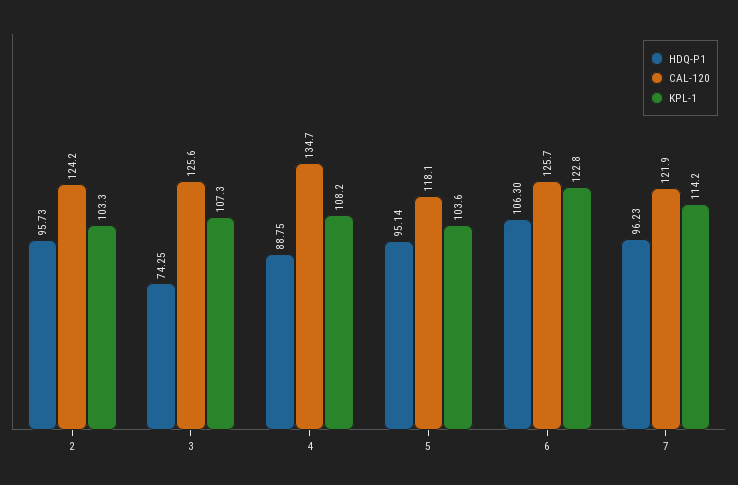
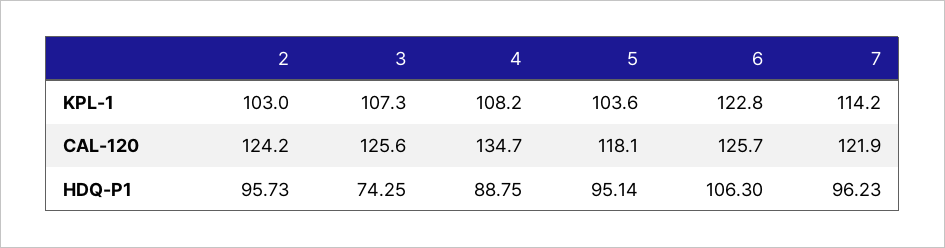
  {
    "HDQ-P1": {
      "2": 95.73,
      "3": 74.25,
      "4": 88.75,
      "5": 95.14,
      "6": 106.3,
      "7": 96.23
    },
    "CAL-120": {
      "2": 124.2,
      "3": 125.6,
      "4": 134.7,
      "5": 118.1,
      "6": 125.7,
      "7": 121.9
    },
    "KPL-1": {
-     "2": 103.3,
+     "2": 103,
      "3": 107.3,
      "4": 108.2,
      "5": 103.6,
      "6": 122.8,
      "7": 114.2
    }
  }

